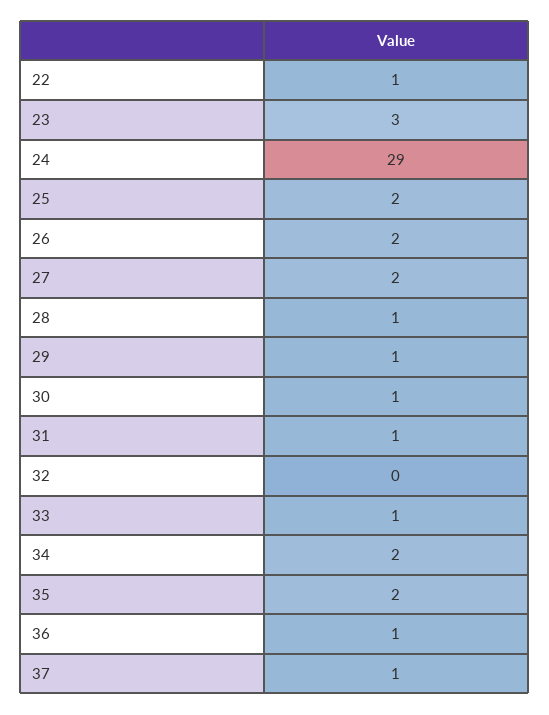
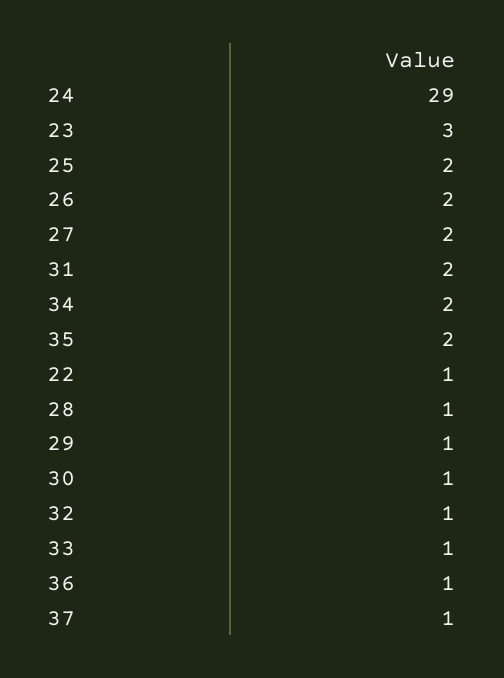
  {
    "22": 1,
    "23": 3,
    "24": 29,
    "25": 2,
    "26": 2,
    "27": 2,
    "28": 1,
    "29": 1,
    "30": 1,
-   "31": 1,
+   "31": 2,
-   "32": 0,
+   "32": 1,
    "33": 1,
    "34": 2,
    "35": 2,
    "36": 1,
    "37": 1
  }

